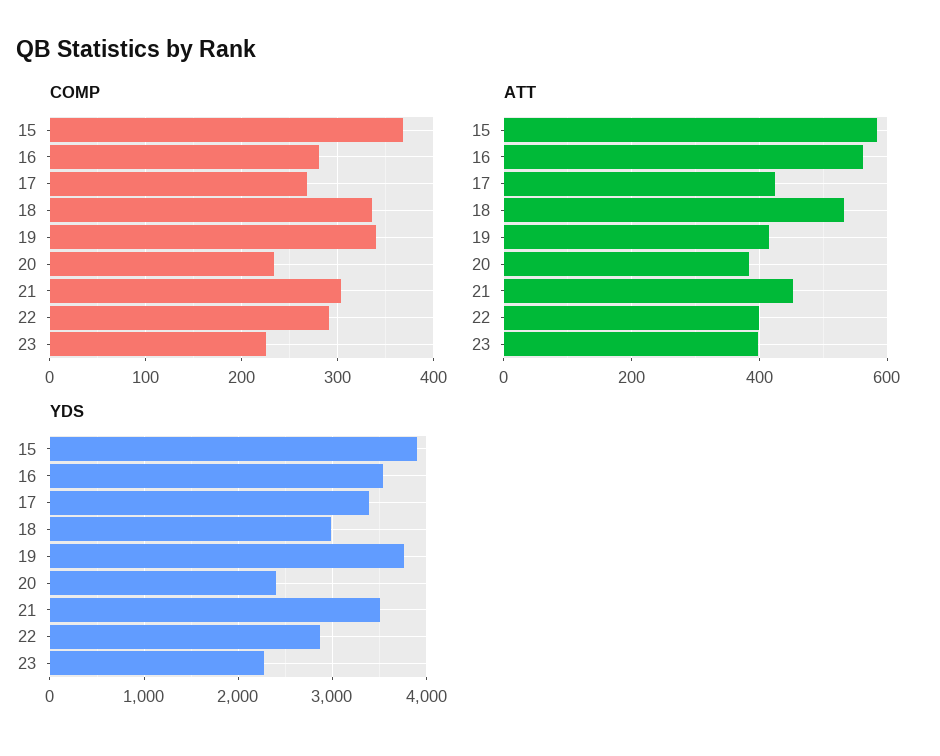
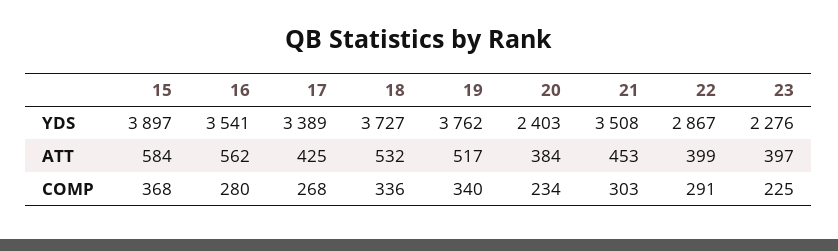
  {
    "COMP": {
      "15": 368,
      "16": 280,
      "17": 268,
      "18": 336,
      "19": 340,
      "20": 234,
      "21": 303,
      "22": 291,
      "23": 225
    },
    "ATT": {
      "15": 584,
      "16": 562,
      "17": 425,
      "18": 532,
-     "19": 420,
+     "19": 517,
      "20": 384,
      "21": 453,
      "22": 399,
      "23": 397
    },
    "YDS": {
      "15": 3897,
      "16": 3541,
      "17": 3389,
-     "18": 3000,
+     "18": 3727,
      "19": 3762,
      "20": 2403,
      "21": 3508,
      "22": 2867,
      "23": 2276
    }
  }

